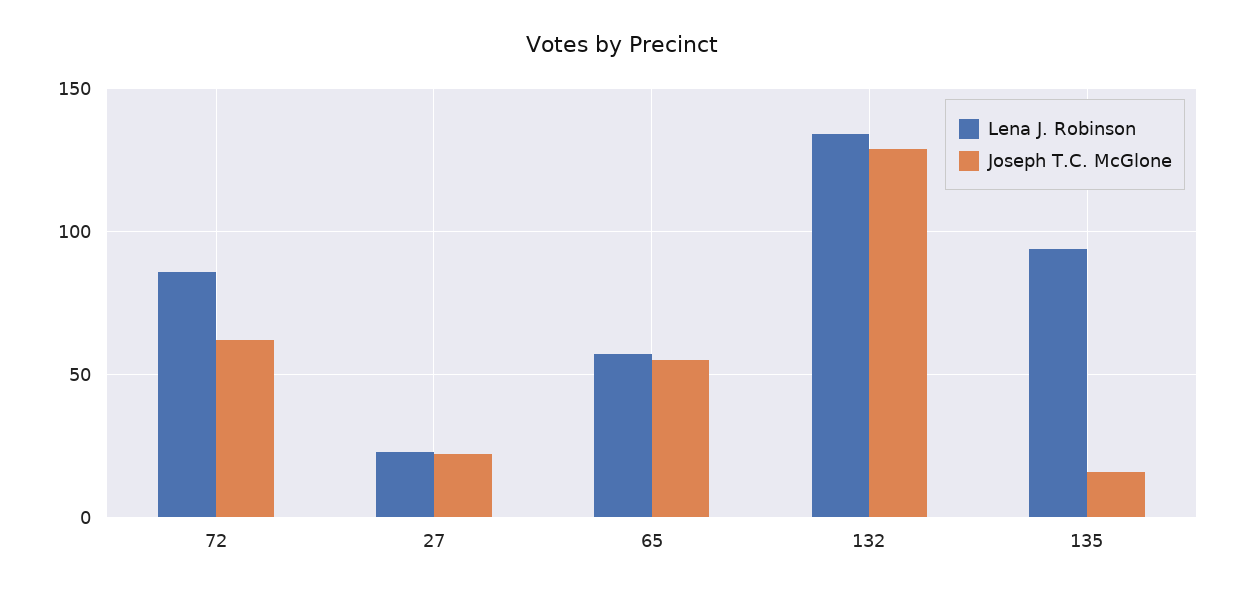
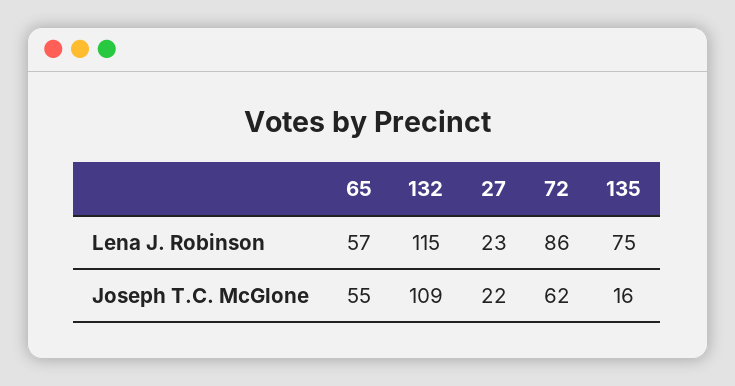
  {
    "Lena J. Robinson": {
      "72": 86,
      "27": 23,
      "65": 57,
-     "132": 135,
+     "132": 115,
-     "135": 95
+     "135": 75
    },
    "Joseph T.C. McGlone": {
      "72": 62,
      "27": 22,
      "65": 55,
-     "132": 130,
+     "132": 109,
      "135": 16
    }
  }

